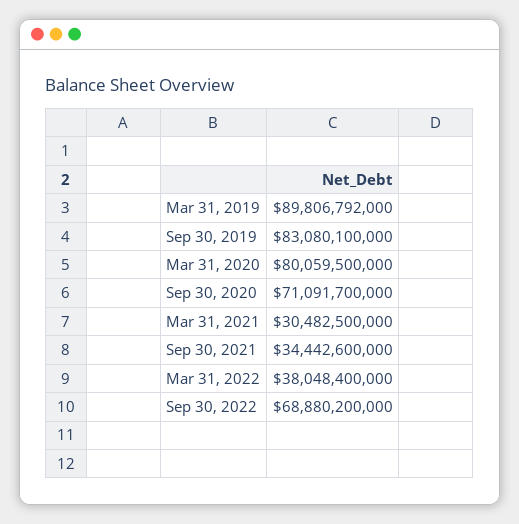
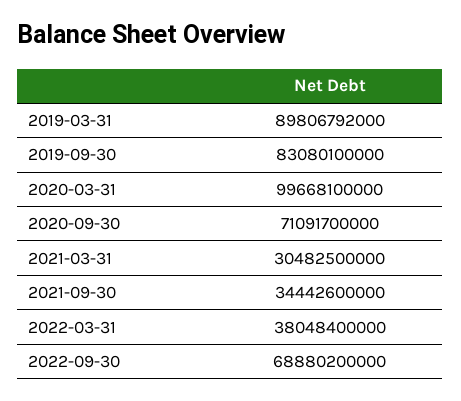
  {
    "Mar 31, 2019": 89806792000,
    "Sep 30, 2019": 83080100000,
-   "Mar 31, 2020": 80059500000,
+   "Mar 31, 2020": 99668100000,
    "Sep 30, 2020": 71091700000,
    "Mar 31, 2021": 30482500000,
    "Sep 30, 2021": 34442600000,
    "Mar 31, 2022": 38048400000,
    "Sep 30, 2022": 68880200000
  }

